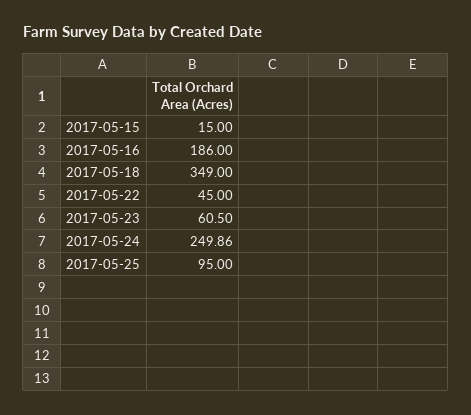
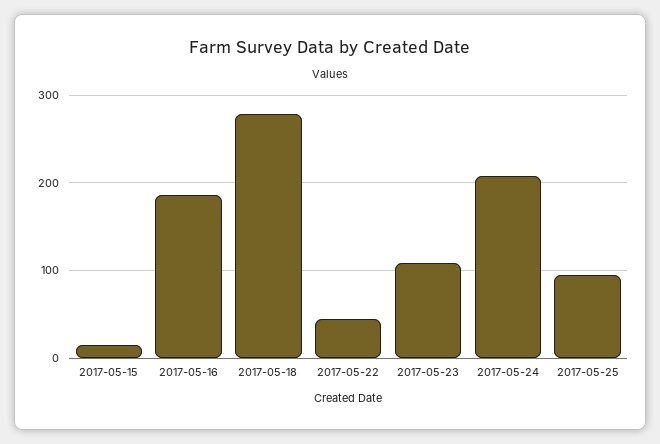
  {
    "2017-05-15": 15,
    "2017-05-16": 186,
-   "2017-05-18": 349,
+   "2017-05-18": 280,
    "2017-05-22": 45,
-   "2017-05-23": 60.5,
+   "2017-05-23": 110,
-   "2017-05-24": 249.86,
+   "2017-05-24": 210,
    "2017-05-25": 95
  }

